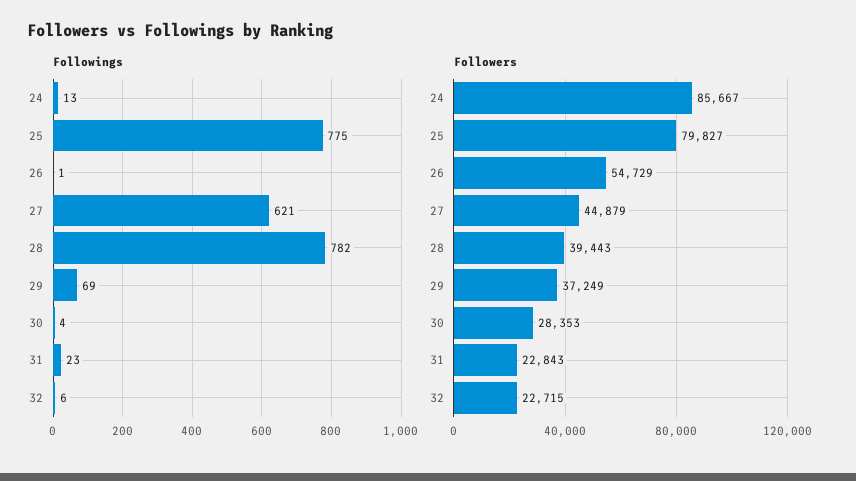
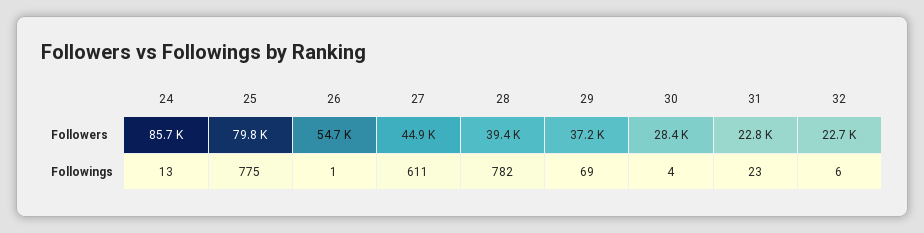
  {
    "Followings": {
      "24": 13,
      "25": 775,
      "26": 1,
-     "27": 621,
+     "27": 611,
      "28": 782,
      "29": 69,
      "30": 4,
      "31": 23,
      "32": 6
    },
    "Followers": {
      "24": 85667,
      "25": 79827,
      "26": 54729,
      "27": 44879,
      "28": 39443,
      "29": 37249,
      "30": 28353,
      "31": 22843,
      "32": 22715
    }
  }

